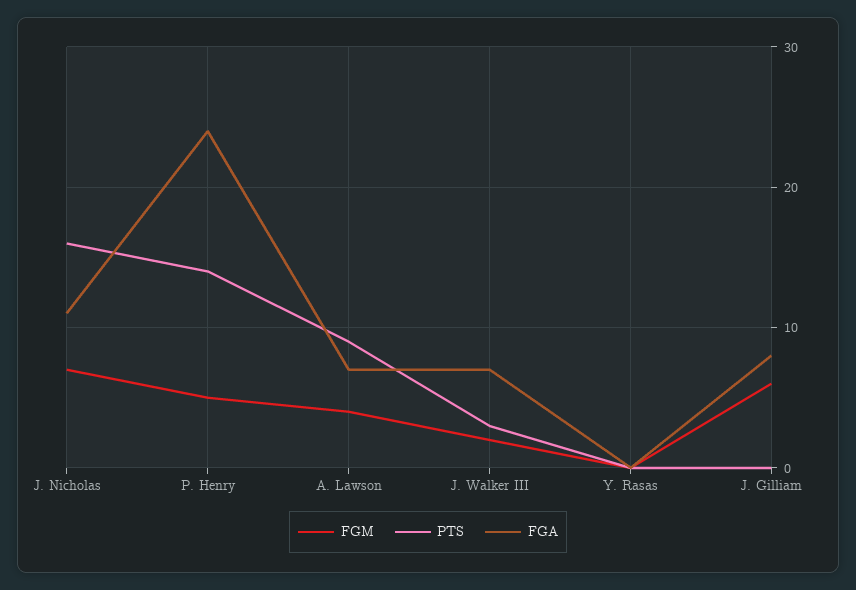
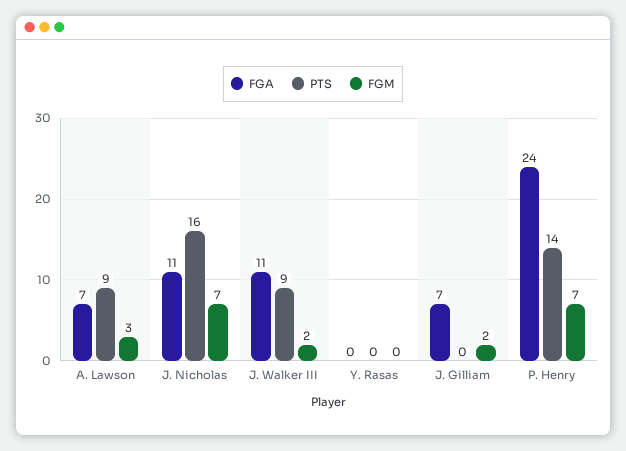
  {
    "FGM": {
      "J. Nicholas": 7,
-     "P. Henry": 5,
+     "P. Henry": 7,
-     "A. Lawson": 4,
+     "A. Lawson": 3,
      "J. Walker III": 2,
      "Y. Rasas": 0,
-     "J. Gilliam": 6
+     "J. Gilliam": 2
    },
    "PTS": {
      "J. Nicholas": 16,
      "P. Henry": 14,
      "A. Lawson": 9,
-     "J. Walker III": 3,
+     "J. Walker III": 9,
      "Y. Rasas": 0,
      "J. Gilliam": 0
    },
    "FGA": {
      "J. Nicholas": 11,
      "P. Henry": 24,
      "A. Lawson": 7,
-     "J. Walker III": 7,
+     "J. Walker III": 11,
      "Y. Rasas": 0,
-     "J. Gilliam": 8
+     "J. Gilliam": 7
    }
  }

